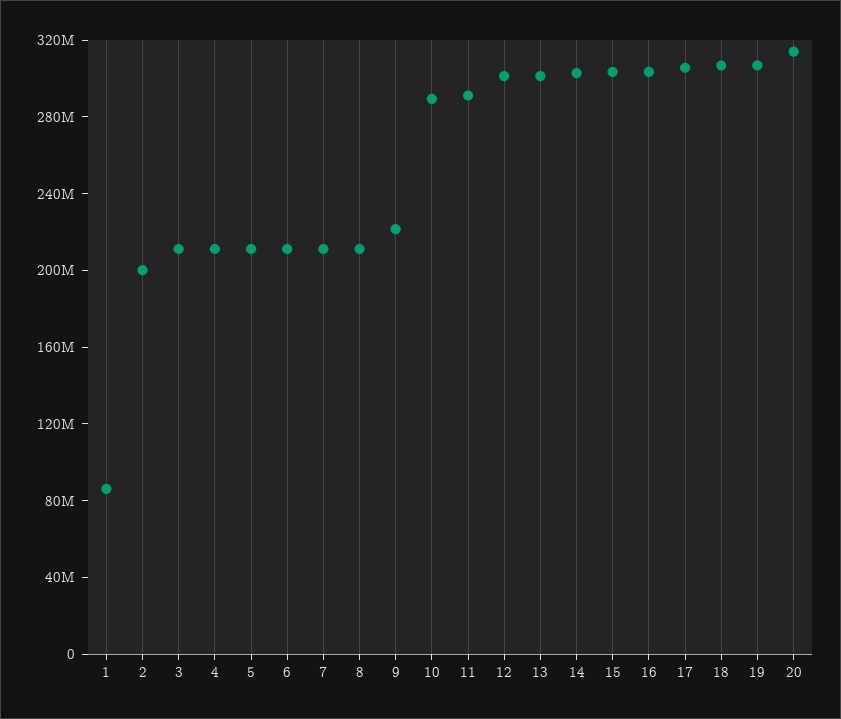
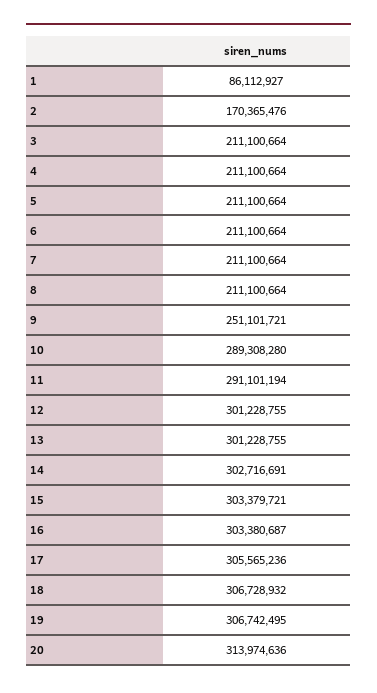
  {
    "1": 86112927,
-   "2": 200000000,
+   "2": 170365476,
    "3": 211100664,
    "4": 211100664,
    "5": 211100664,
    "6": 211100664,
    "7": 211100664,
    "8": 211100664,
-   "9": 220000000,
+   "9": 251101721,
    "10": 289308280,
    "11": 291101194,
    "12": 301228755,
    "13": 301228755,
    "14": 302716691,
    "15": 303379721,
    "16": 303380687,
    "17": 305565236,
    "18": 306728932,
    "19": 306742495,
    "20": 313974636
  }

